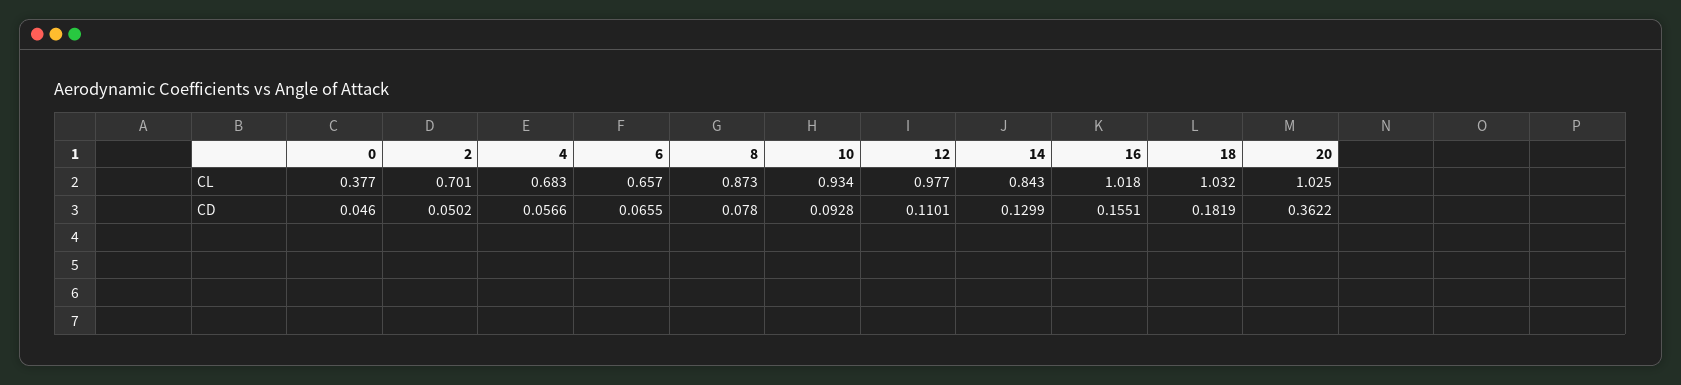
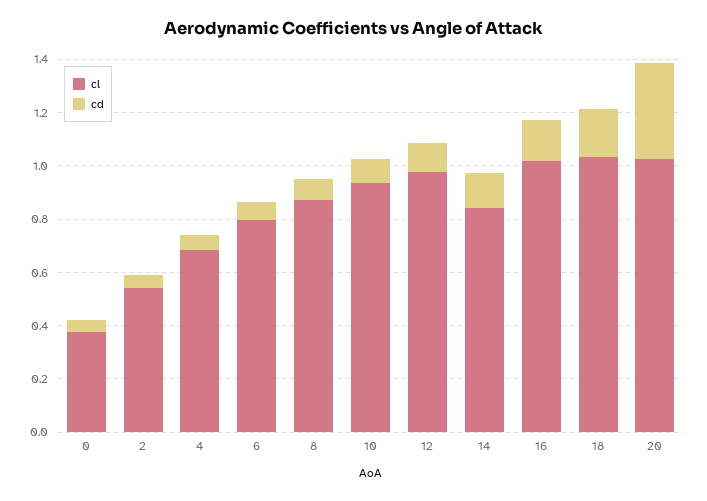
  {
    "CL": {
      "0": 0.377,
-     "2": 0.701,
+     "2": 0.55,
      "4": 0.683,
-     "6": 0.657,
+     "6": 0.8,
      "8": 0.873,
      "10": 0.934,
      "12": 0.977,
      "14": 0.843,
      "16": 1.018,
      "18": 1.032,
      "20": 1.025
    },
    "CD": {
      "0": 0.046,
      "2": 0.0502,
      "4": 0.0566,
      "6": 0.0655,
      "8": 0.078,
      "10": 0.0928,
      "12": 0.1101,
      "14": 0.1299,
      "16": 0.1551,
      "18": 0.1819,
      "20": 0.3622
    }
  }

